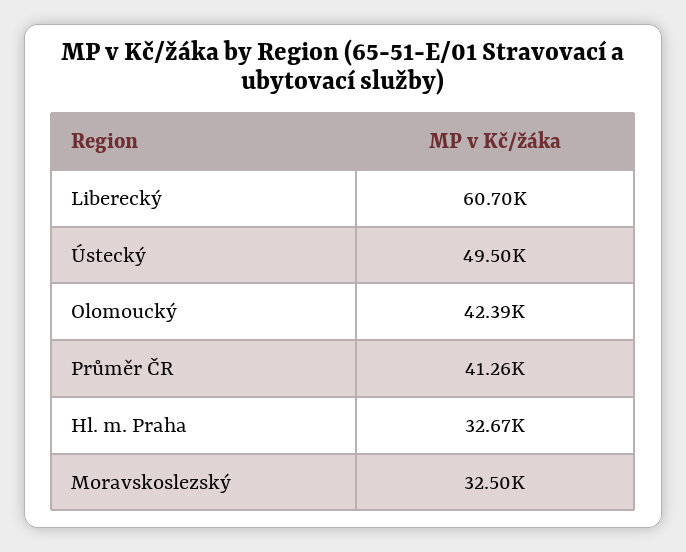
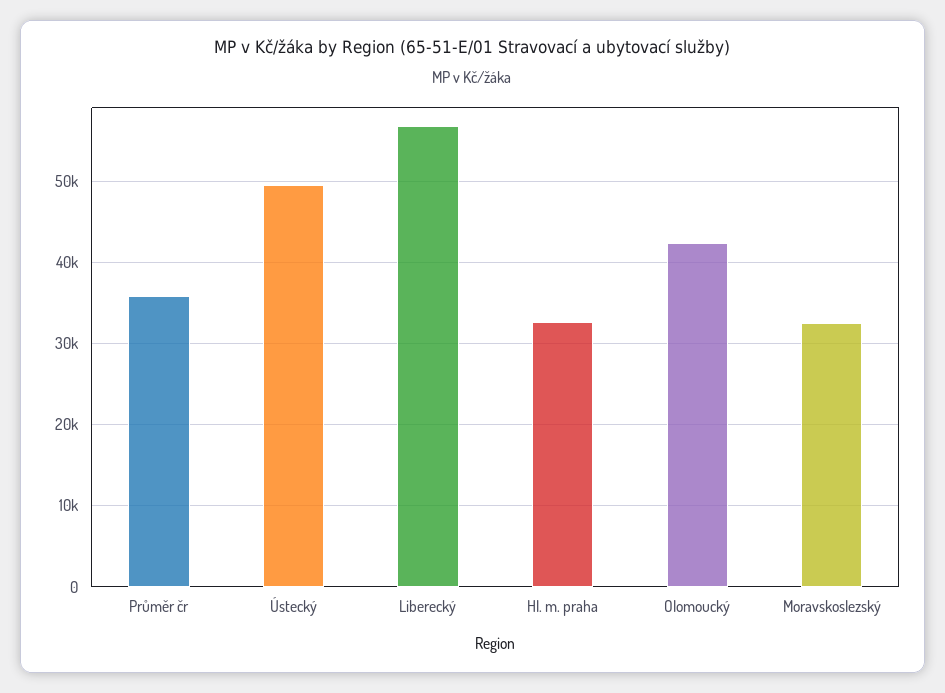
  {
-   "Liberecký": 60700,
+   "Liberecký": 57000,
    "Ústecký": 49500,
    "Olomoucký": 42390,
-   "Průměr ČR": 41260,
+   "Průměr ČR": 36000,
    "Hl. m. Praha": 32670,
    "Moravskoslezský": 32500
  }

